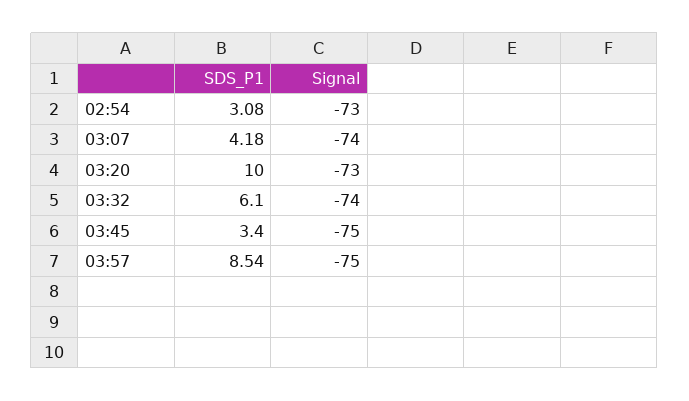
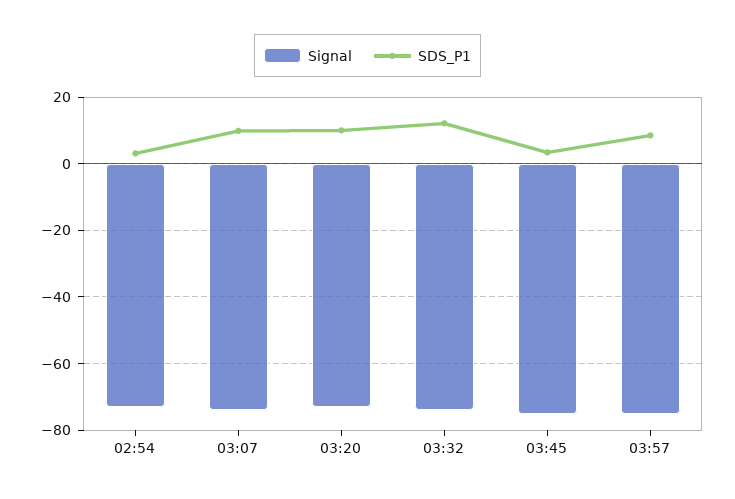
  {
    "SDS_P1": {
      "02:54": 3.08,
-     "03:07": 4.18,
+     "03:07": 10,
      "03:20": 10,
-     "03:32": 6.1,
+     "03:32": 12,
      "03:45": 3.4,
      "03:57": 8.54
    },
    "Signal": {
      "02:54": -73,
      "03:07": -74,
      "03:20": -73,
      "03:32": -74,
      "03:45": -75,
      "03:57": -75
    }
  }

